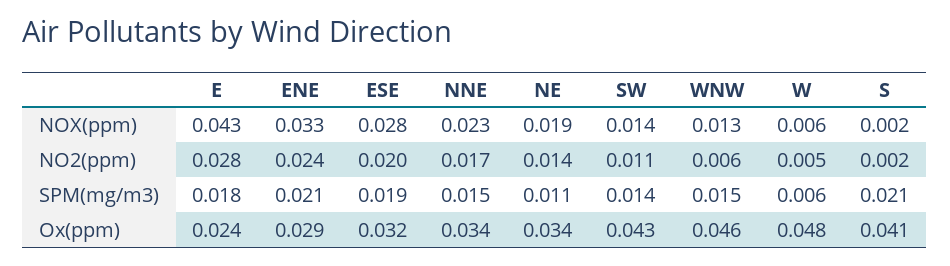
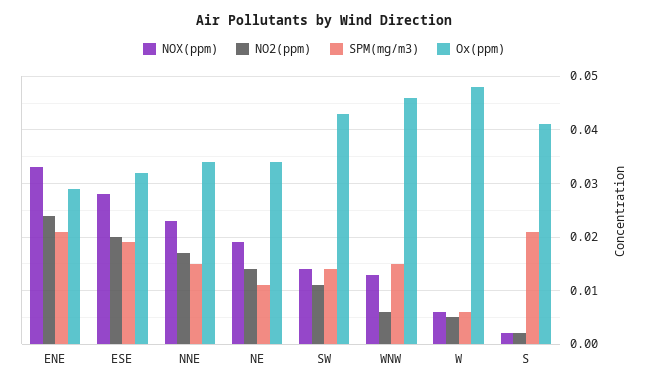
  {
    "NOX(ppm)": {
-     "E": 0.043,
      "ENE": 0.033,
      "ESE": 0.028,
      "NNE": 0.023,
      "NE": 0.019,
      "SW": 0.014,
      "WNW": 0.013,
      "W": 0.006,
      "S": 0.002
    },
    "NO2(ppm)": {
-     "E": 0.028,
      "ENE": 0.024,
      "ESE": 0.02,
      "NNE": 0.017,
      "NE": 0.014,
      "SW": 0.011,
      "WNW": 0.006,
      "W": 0.005,
      "S": 0.002
    },
    "SPM(mg/m3)": {
-     "E": 0.018,
      "ENE": 0.021,
      "ESE": 0.019,
      "NNE": 0.015,
      "NE": 0.011,
      "SW": 0.014,
      "WNW": 0.015,
      "W": 0.006,
      "S": 0.021
    },
    "Ox(ppm)": {
-     "E": 0.024,
      "ENE": 0.029,
      "ESE": 0.032,
      "NNE": 0.034,
      "NE": 0.034,
      "SW": 0.043,
      "WNW": 0.046,
      "W": 0.048,
      "S": 0.041
    }
  }

